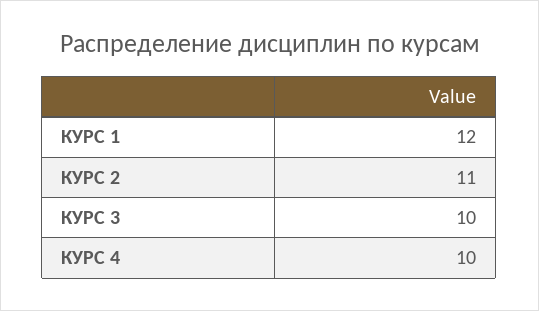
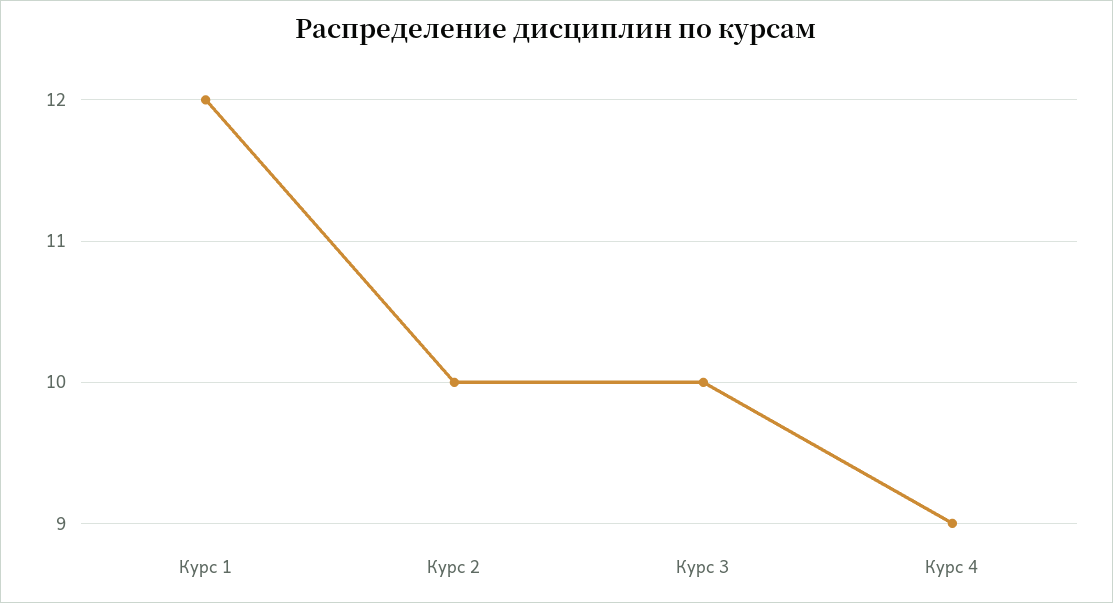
  {
    "КУРС 1": 12,
-   "КУРС 2": 11,
+   "КУРС 2": 10,
    "КУРС 3": 10,
-   "КУРС 4": 10
+   "КУРС 4": 9
  }

